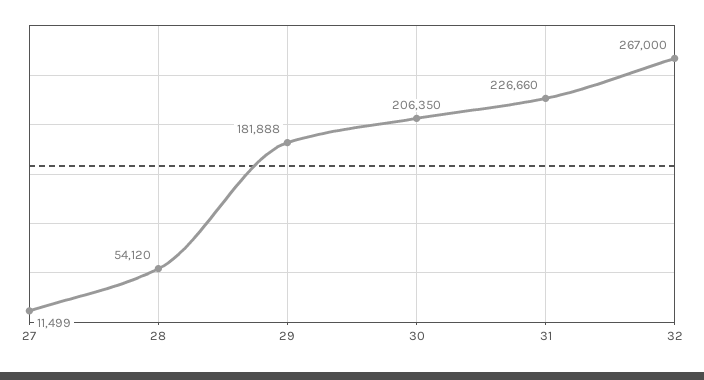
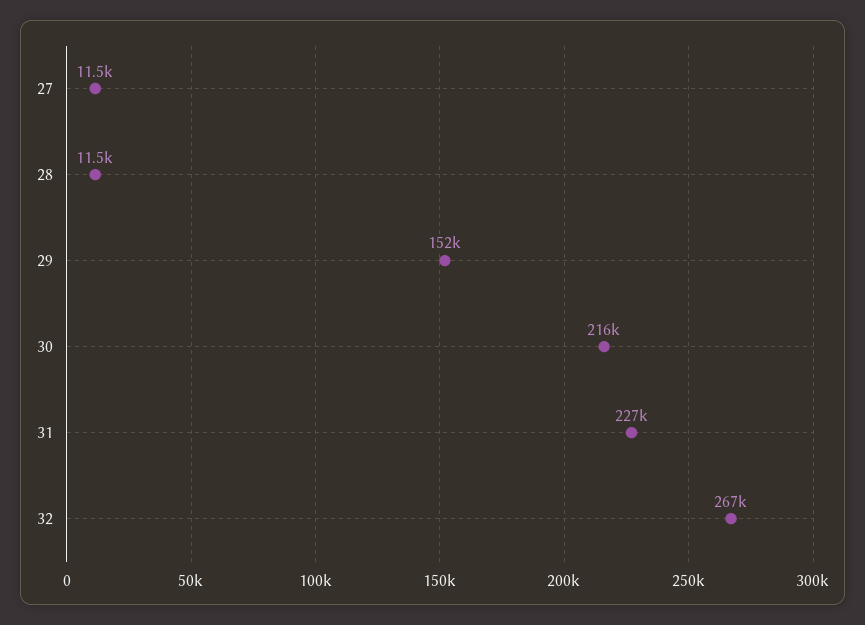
  {
    "27": 11499,
-   "28": 54120,
+   "28": 11500,
-   "29": 181888,
+   "29": 152000,
-   "30": 206350,
+   "30": 216000,
    "31": 226660,
    "32": 267000
  }

